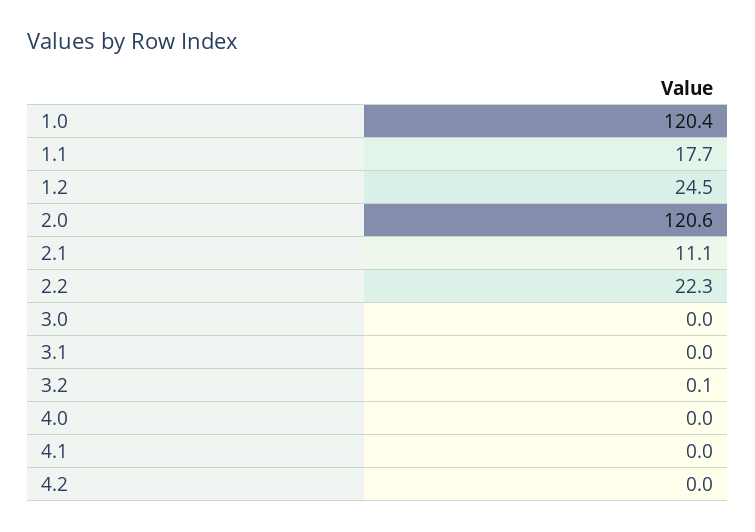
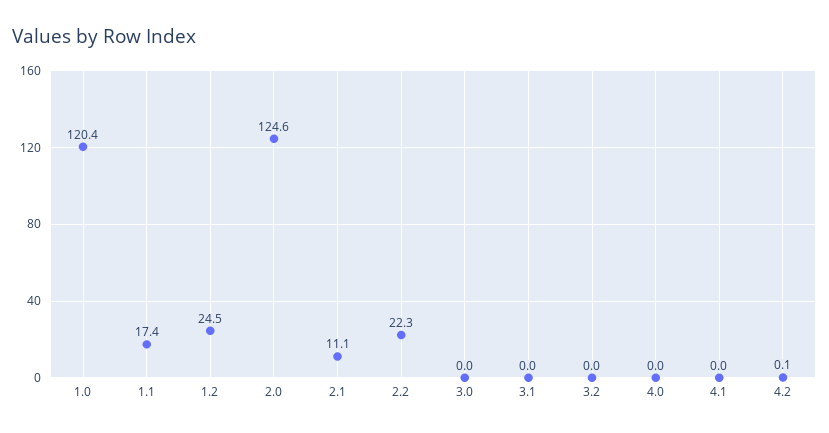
  {
    "1.0": 120.4,
-   "1.1": 17.7,
+   "1.1": 17.4,
    "1.2": 24.5,
-   "2.0": 120.6,
+   "2.0": 124.6,
    "2.1": 11.1,
    "2.2": 22.3,
    "3.0": 0,
    "3.1": 0,
-   "3.2": 0.1,
+   "3.2": 0,
    "4.0": 0,
    "4.1": 0,
-   "4.2": 0
+   "4.2": 0.1
  }

